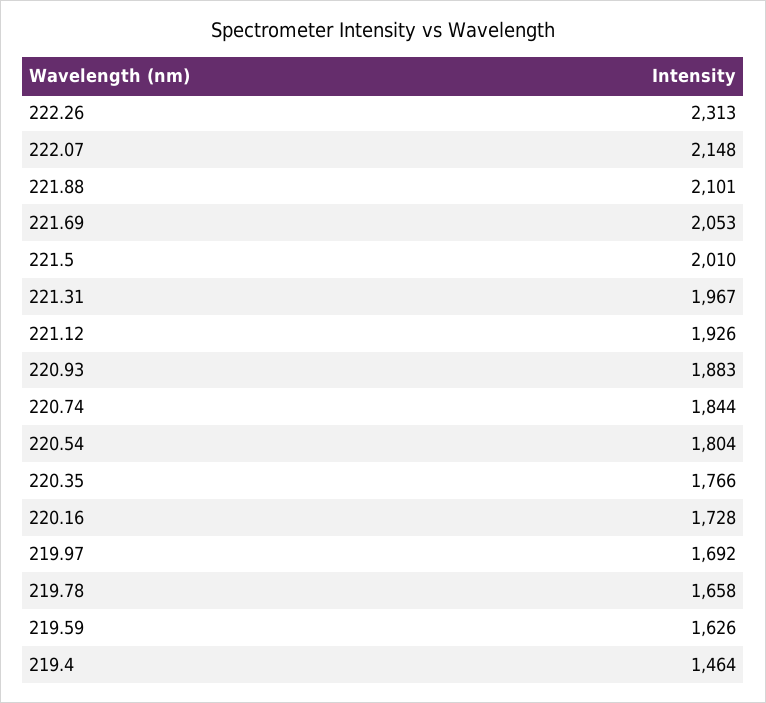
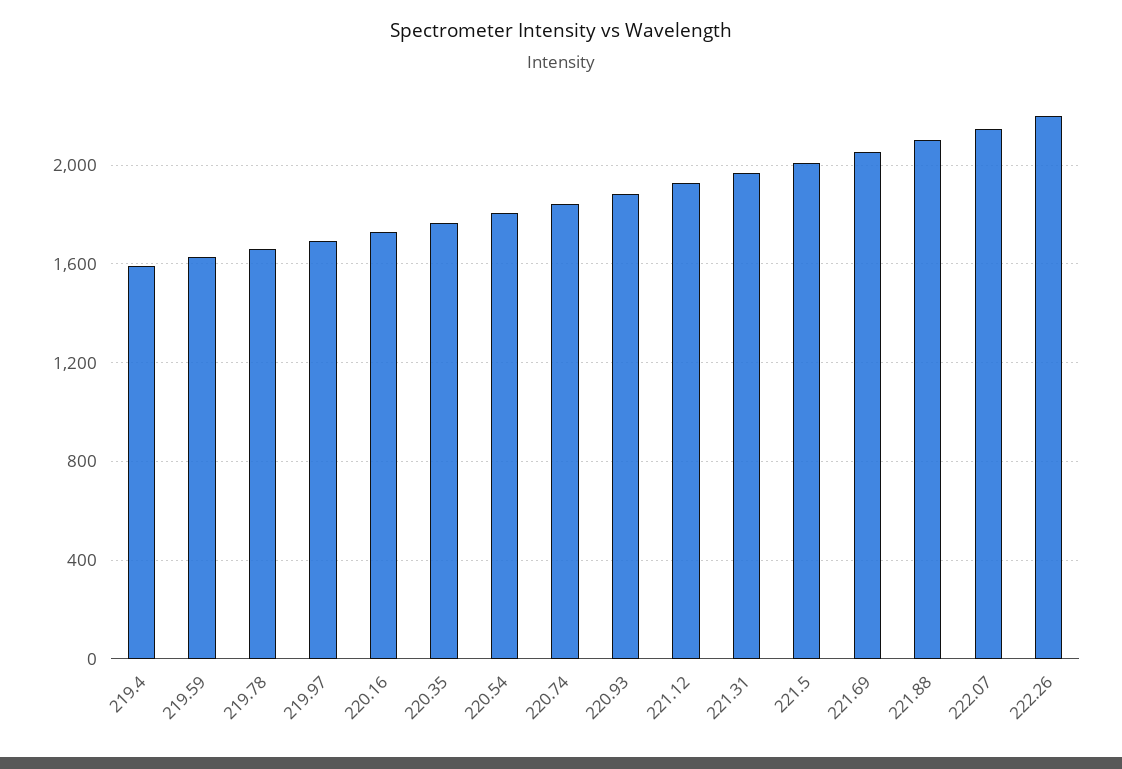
  {
-   "222.26": 2313,
+   "222.26": 2200,
    "222.07": 2148,
    "221.88": 2101,
    "221.69": 2053,
    "221.5": 2010,
    "221.31": 1967,
    "221.12": 1926,
    "220.93": 1883,
    "220.74": 1844,
    "220.54": 1804,
    "220.35": 1766,
    "220.16": 1728,
    "219.97": 1692,
    "219.78": 1658,
    "219.59": 1626,
-   "219.4": 1464
+   "219.4": 1600
  }

